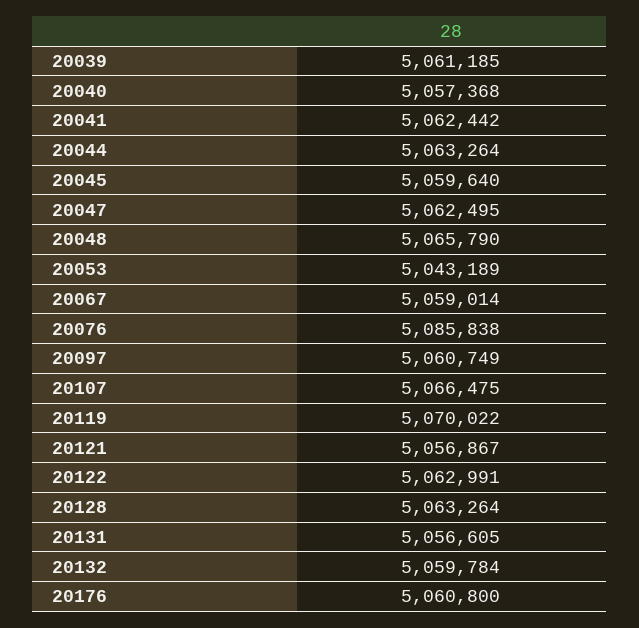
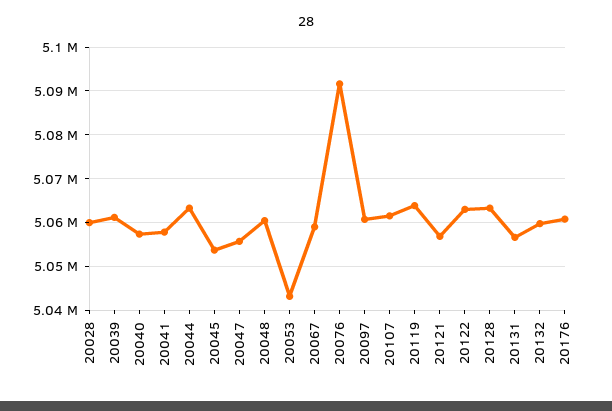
  {
    "20039": 5061185,
    "20040": 5057368,
-   "20041": 5062442,
+   "20041": 5058000,
    "20044": 5063264,
-   "20045": 5059640,
+   "20045": 5054000,
-   "20047": 5062495,
+   "20047": 5056000,
-   "20048": 5065790,
+   "20048": 5060000,
    "20053": 5043189,
    "20067": 5059014,
-   "20076": 5085838,
+   "20076": 5092000,
    "20097": 5060749,
-   "20107": 5066475,
+   "20107": 5062000,
-   "20119": 5070022,
+   "20119": 5064000,
    "20121": 5056867,
    "20122": 5062991,
    "20128": 5063264,
    "20131": 5056605,
    "20132": 5059784,
-   "20176": 5060800
+   "20176": 5060800,
+   "20028": 5060000
  }

